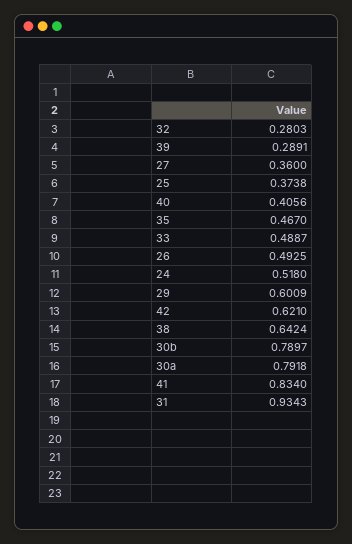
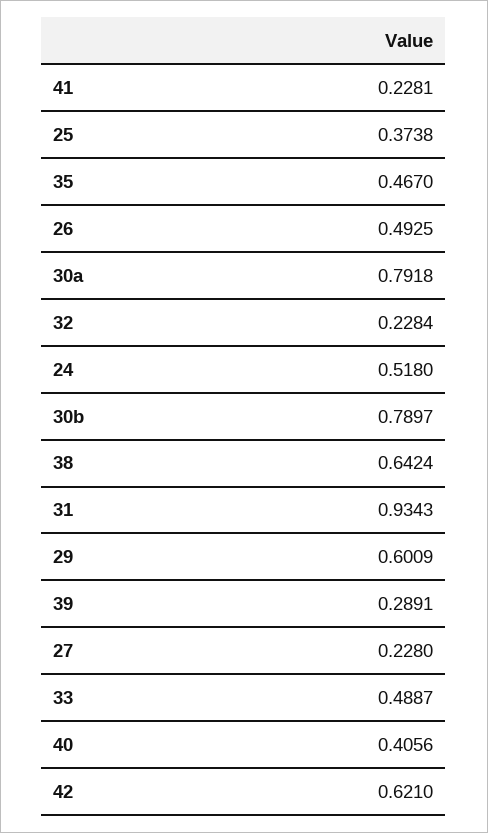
  {
-   "32": 0.2803,
+   "32": 0.2284,
    "39": 0.2891,
-   "27": 0.36,
+   "27": 0.228,
    "25": 0.3738,
    "40": 0.4056,
    "35": 0.467,
    "33": 0.4887,
    "26": 0.4925,
    "24": 0.518,
    "29": 0.6009,
    "42": 0.621,
    "38": 0.6424,
    "30b": 0.7897,
    "30a": 0.7918,
-   "41": 0.834,
+   "41": 0.2281,
    "31": 0.9343
  }

